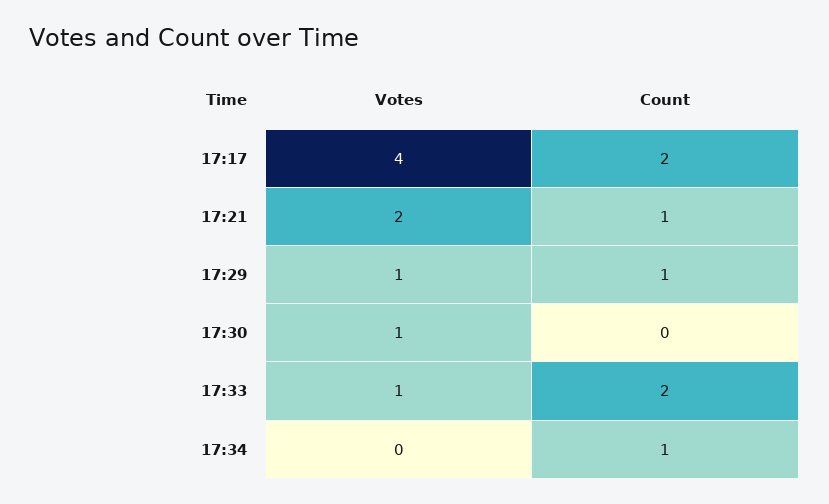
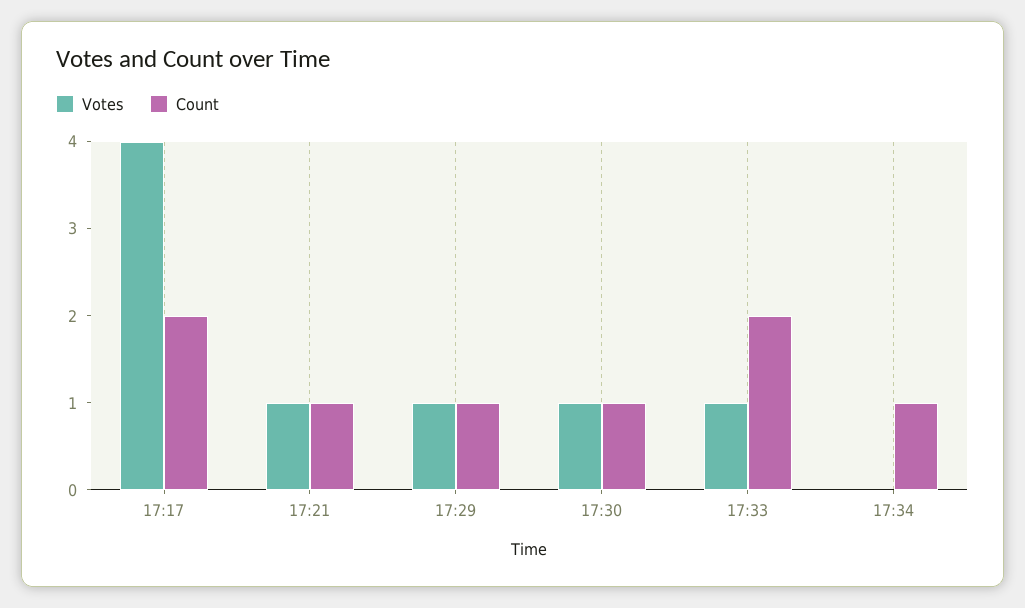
  {
    "Votes": {
      "17:17": 4,
-     "17:21": 2,
+     "17:21": 1,
      "17:29": 1,
      "17:30": 1,
      "17:33": 1,
      "17:34": 0
    },
    "Count": {
      "17:17": 2,
      "17:21": 1,
      "17:29": 1,
-     "17:30": 0,
+     "17:30": 1,
      "17:33": 2,
      "17:34": 1
    }
  }

